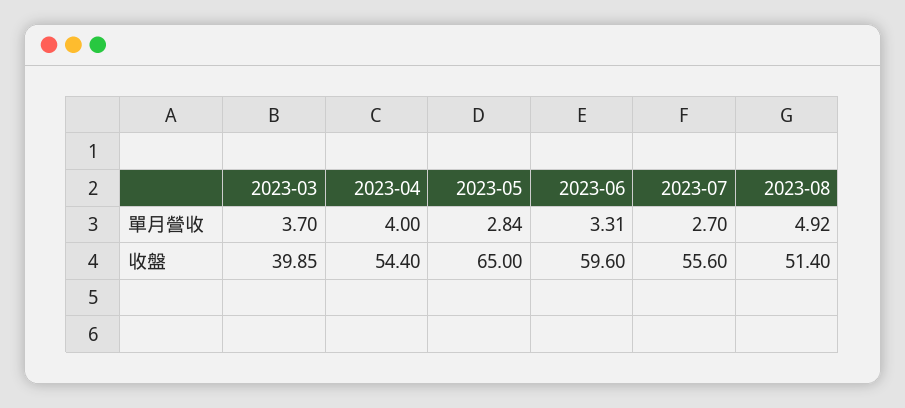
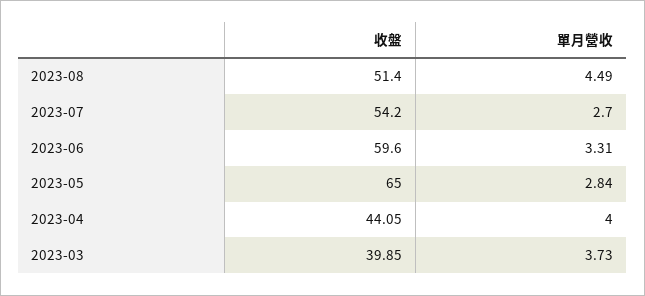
  {
    "2023-03": {
-     "單月營收": 3.7,
+     "單月營收": 3.73,
      "收盤": 39.85
    },
    "2023-04": {
      "單月營收": 4,
-     "收盤": 54.4
+     "收盤": 44.05
    },
    "2023-05": {
      "單月營收": 2.84,
      "收盤": 65
    },
    "2023-06": {
      "單月營收": 3.31,
      "收盤": 59.6
    },
    "2023-07": {
      "單月營收": 2.7,
-     "收盤": 55.6
+     "收盤": 54.2
    },
    "2023-08": {
-     "單月營收": 4.92,
+     "單月營收": 4.49,
      "收盤": 51.4
    }
  }

